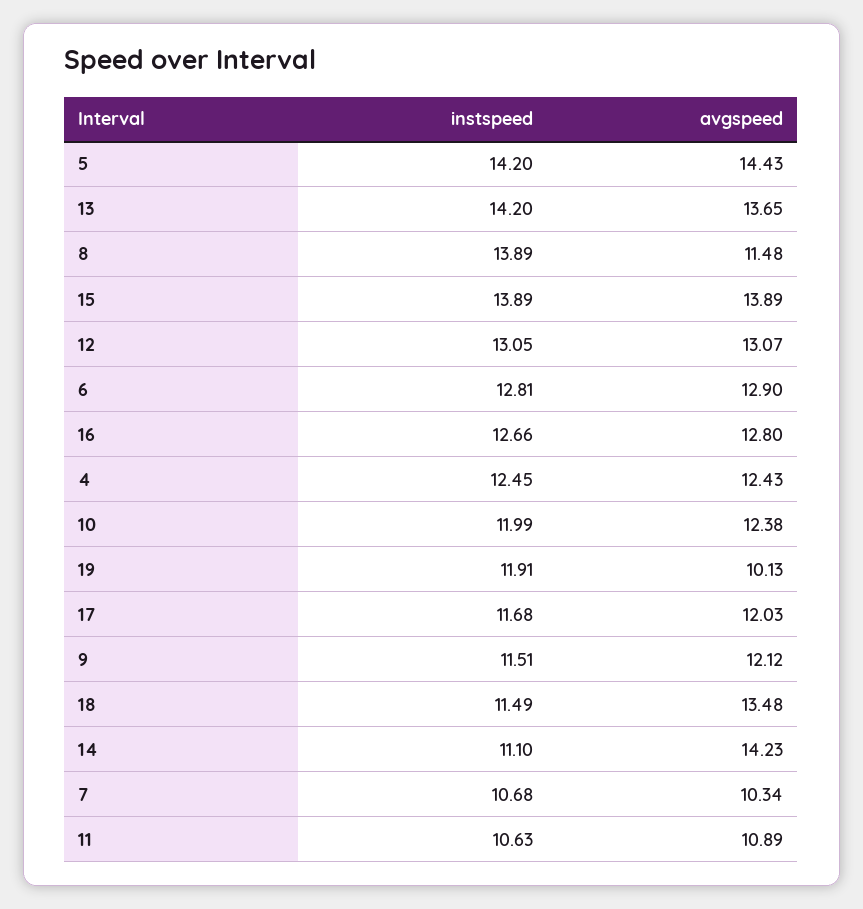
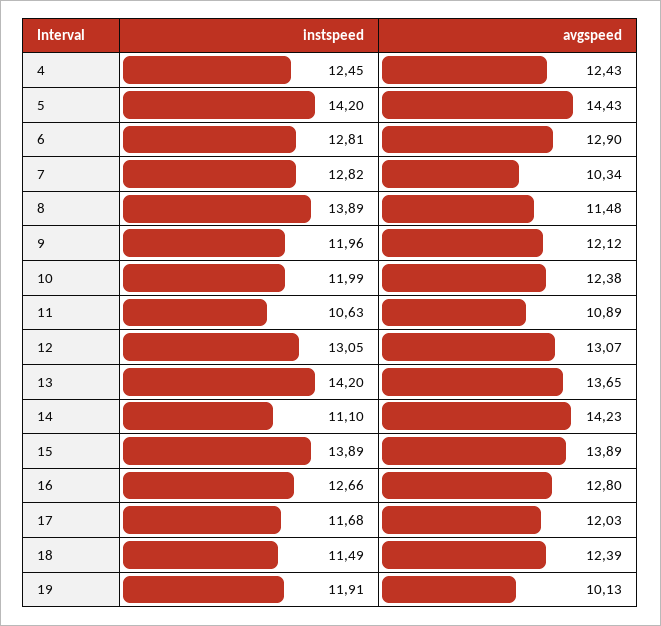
  {
    "instspeed": {
      "5": 14.2,
      "13": 14.2,
      "8": 13.89,
      "15": 13.89,
      "12": 13.05,
      "6": 12.81,
      "16": 12.66,
      "4": 12.45,
      "10": 11.99,
      "19": 11.91,
      "17": 11.68,
-     "9": 11.51,
+     "9": 11.96,
      "18": 11.49,
      "14": 11.1,
-     "7": 10.68,
+     "7": 12.82,
      "11": 10.63
    },
    "avgspeed": {
      "5": 14.43,
      "13": 13.65,
      "8": 11.48,
      "15": 13.89,
      "12": 13.07,
      "6": 12.9,
      "16": 12.8,
      "4": 12.43,
      "10": 12.38,
      "19": 10.13,
      "17": 12.03,
      "9": 12.12,
-     "18": 13.48,
+     "18": 12.39,
      "14": 14.23,
      "7": 10.34,
      "11": 10.89
    }
  }

